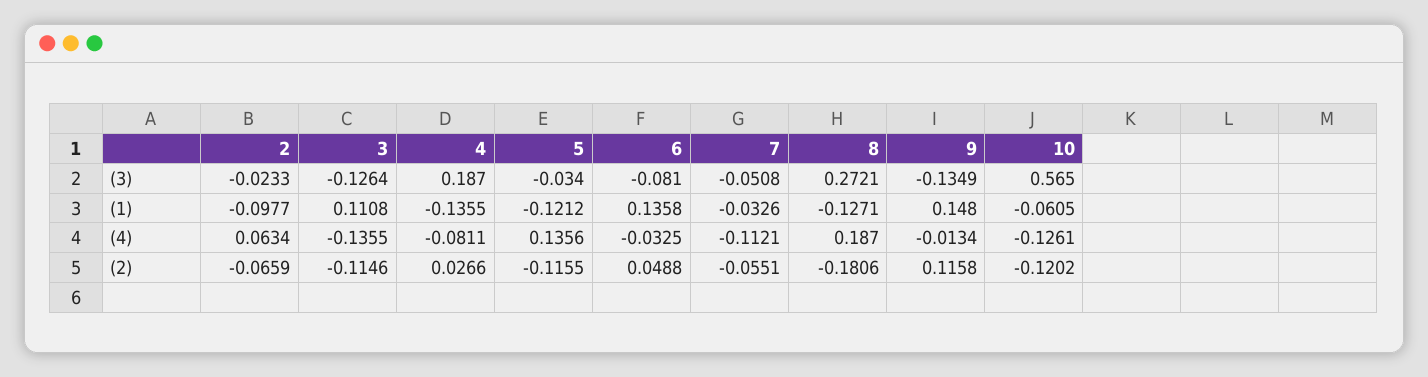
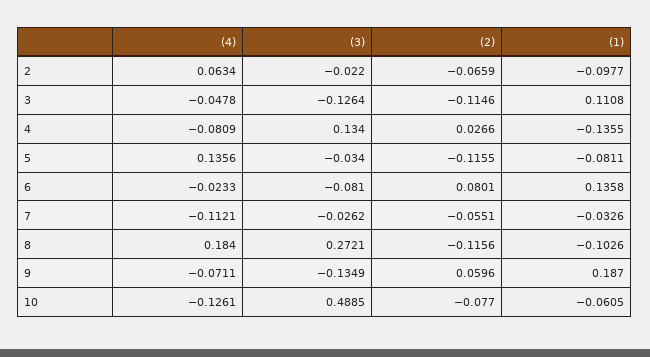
  {
    "2": {
-     "(3)": -0.0233,
+     "(3)": -0.022,
      "(1)": -0.0977,
      "(4)": 0.0634,
      "(2)": -0.0659
    },
    "3": {
      "(3)": -0.1264,
      "(1)": 0.1108,
-     "(4)": -0.1355,
+     "(4)": -0.0478,
      "(2)": -0.1146
    },
    "4": {
-     "(3)": 0.187,
+     "(3)": 0.134,
      "(1)": -0.1355,
-     "(4)": -0.0811,
+     "(4)": -0.0809,
      "(2)": 0.0266
    },
    "5": {
      "(3)": -0.034,
-     "(1)": -0.1212,
+     "(1)": -0.0811,
      "(4)": 0.1356,
      "(2)": -0.1155
    },
    "6": {
      "(3)": -0.081,
      "(1)": 0.1358,
-     "(4)": -0.0325,
+     "(4)": -0.0233,
-     "(2)": 0.0488
+     "(2)": 0.0801
    },
    "7": {
-     "(3)": -0.0508,
+     "(3)": -0.0262,
      "(1)": -0.0326,
      "(4)": -0.1121,
      "(2)": -0.0551
    },
    "8": {
      "(3)": 0.2721,
-     "(1)": -0.1271,
+     "(1)": -0.1026,
-     "(4)": 0.187,
+     "(4)": 0.184,
-     "(2)": -0.1806
+     "(2)": -0.1156
    },
    "9": {
      "(3)": -0.1349,
-     "(1)": 0.148,
+     "(1)": 0.187,
-     "(4)": -0.0134,
+     "(4)": -0.0711,
-     "(2)": 0.1158
+     "(2)": 0.0596
    },
    "10": {
-     "(3)": 0.565,
+     "(3)": 0.4885,
      "(1)": -0.0605,
      "(4)": -0.1261,
-     "(2)": -0.1202
+     "(2)": -0.077
    }
  }

